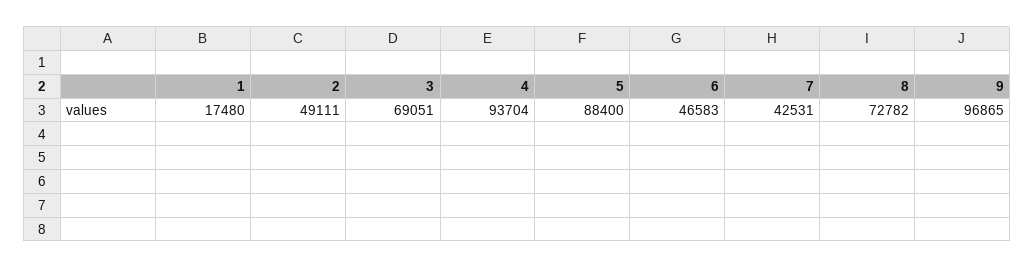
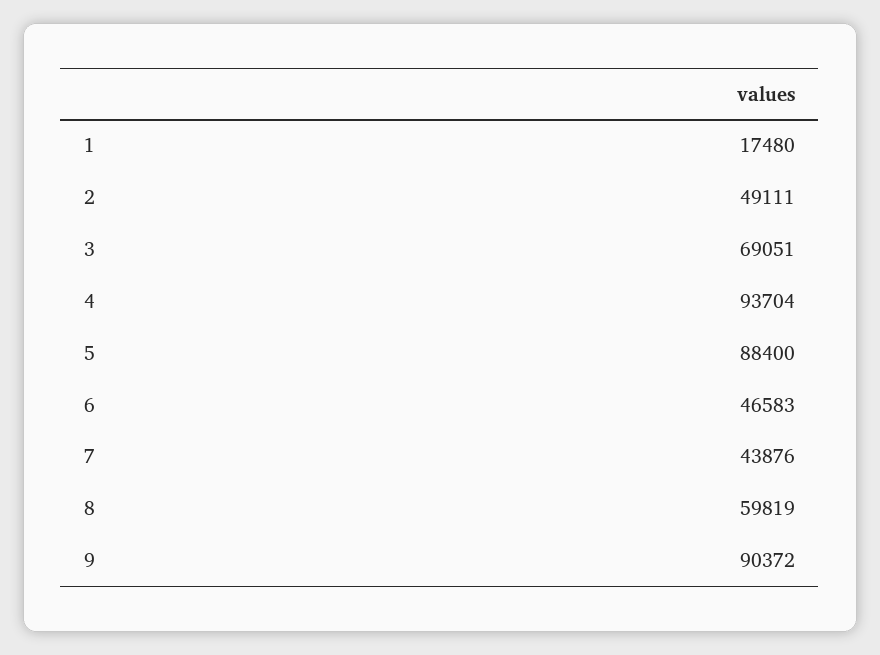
  {
    "1": 17480,
    "2": 49111,
    "3": 69051,
    "4": 93704,
    "5": 88400,
    "6": 46583,
-   "7": 42531,
+   "7": 43876,
-   "8": 72782,
+   "8": 59819,
-   "9": 96865
+   "9": 90372
  }

